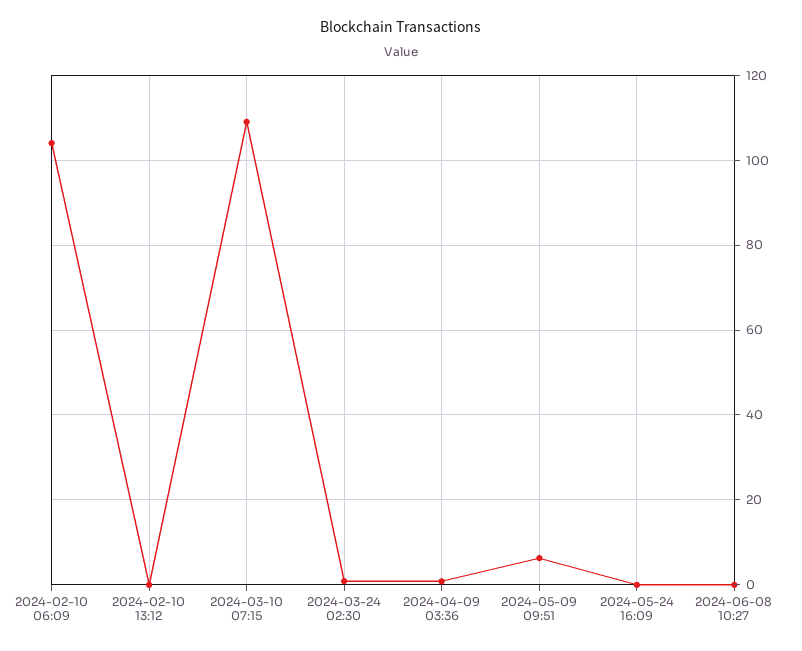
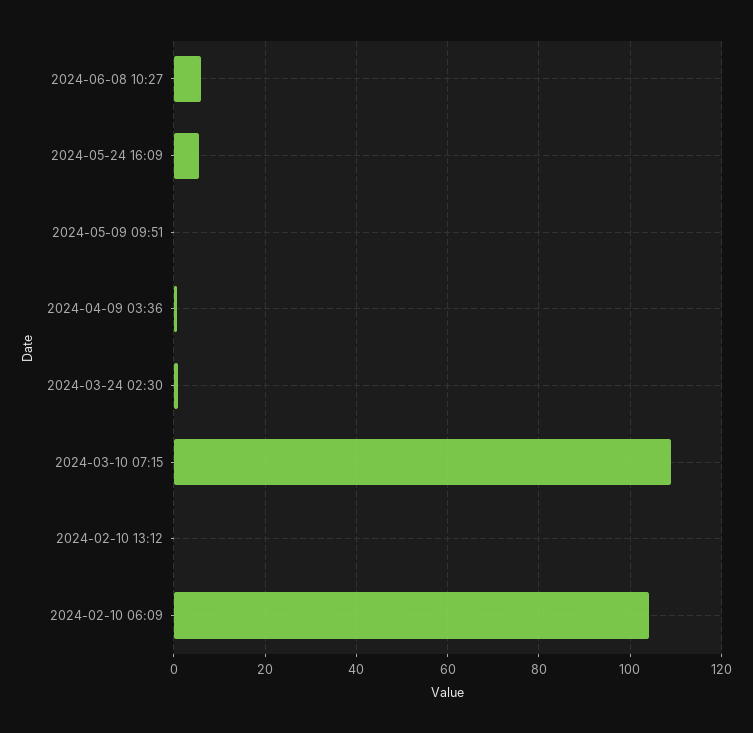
  {
    "2024-02-10 06:09": 104,
    "2024-02-10 13:12": 0,
    "2024-03-10 07:15": 110,
    "2024-03-24 02:30": 0,
    "2024-04-09 03:36": 0,
-   "2024-05-09 09:51": 6,
+   "2024-05-09 09:51": 0,
-   "2024-05-24 16:09": 0,
+   "2024-05-24 16:09": 6,
-   "2024-06-08 10:27": 0
+   "2024-06-08 10:27": 6
  }

